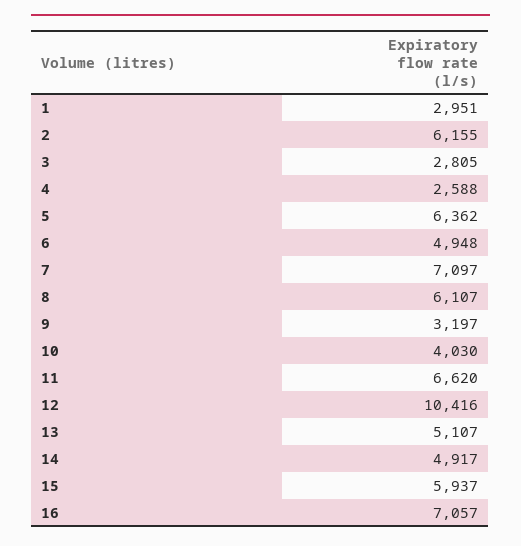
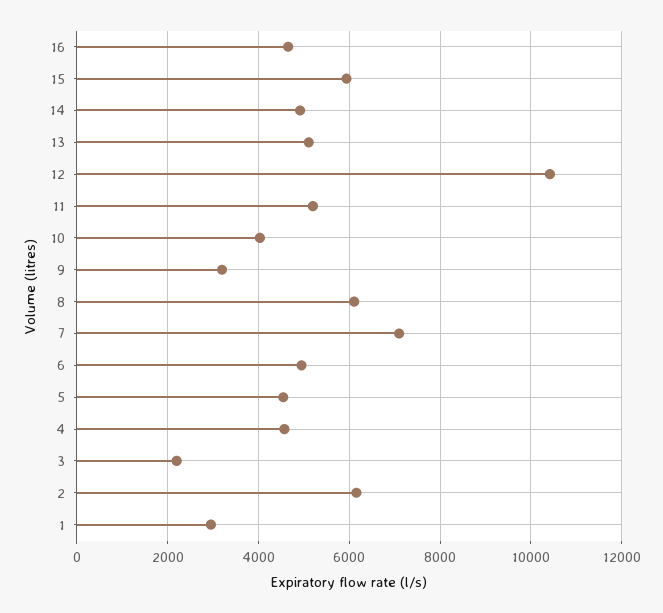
  {
    "1": 2951,
    "2": 6155,
-   "3": 2805,
+   "3": 2200,
-   "4": 2588,
+   "4": 4600,
-   "5": 6362,
+   "5": 4600,
    "6": 4948,
    "7": 7097,
    "8": 6107,
    "9": 3197,
    "10": 4030,
-   "11": 6620,
+   "11": 5200,
    "12": 10416,
    "13": 5107,
    "14": 4917,
    "15": 5937,
-   "16": 7057
+   "16": 4600
  }

